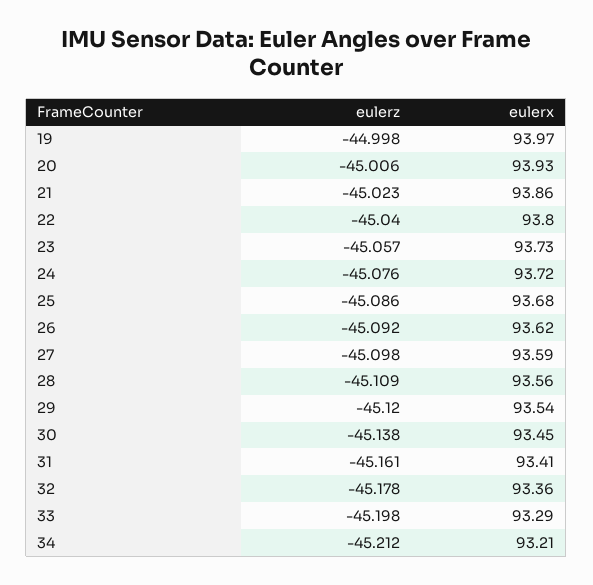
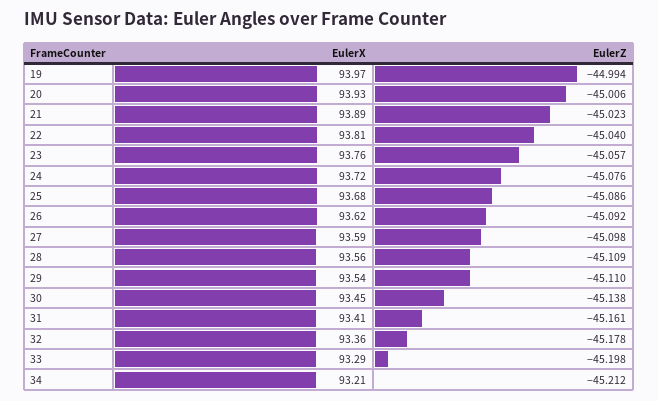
  {
    "eulerz": {
-     "19": -44.998,
+     "19": -44.994,
      "20": -45.006,
      "21": -45.023,
      "22": -45.04,
      "23": -45.057,
      "24": -45.076,
      "25": -45.086,
      "26": -45.092,
      "27": -45.098,
      "28": -45.109,
-     "29": -45.12,
+     "29": -45.11,
      "30": -45.138,
      "31": -45.161,
      "32": -45.178,
      "33": -45.198,
      "34": -45.212
    },
    "eulerx": {
      "19": 93.97,
      "20": 93.93,
-     "21": 93.86,
+     "21": 93.89,
-     "22": 93.8,
+     "22": 93.81,
-     "23": 93.73,
+     "23": 93.76,
      "24": 93.72,
      "25": 93.68,
      "26": 93.62,
      "27": 93.59,
      "28": 93.56,
      "29": 93.54,
      "30": 93.45,
      "31": 93.41,
      "32": 93.36,
      "33": 93.29,
      "34": 93.21
    }
  }

